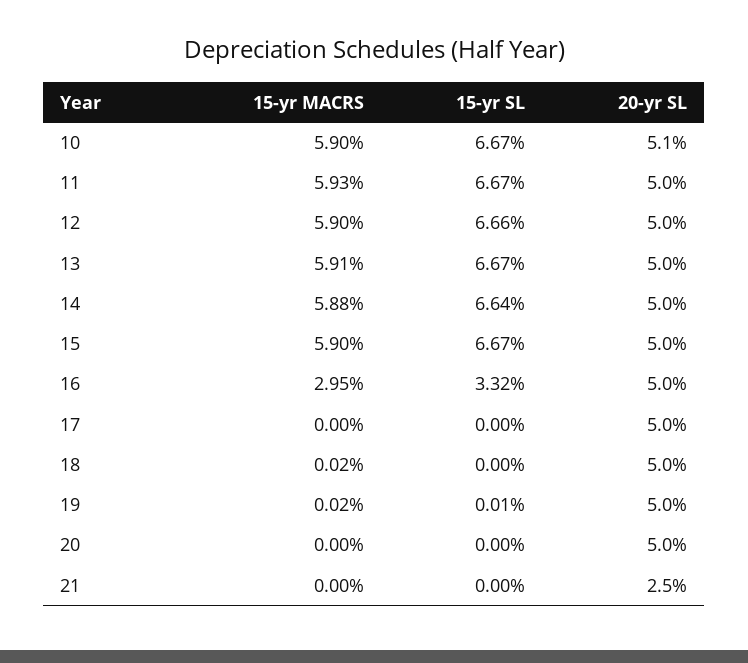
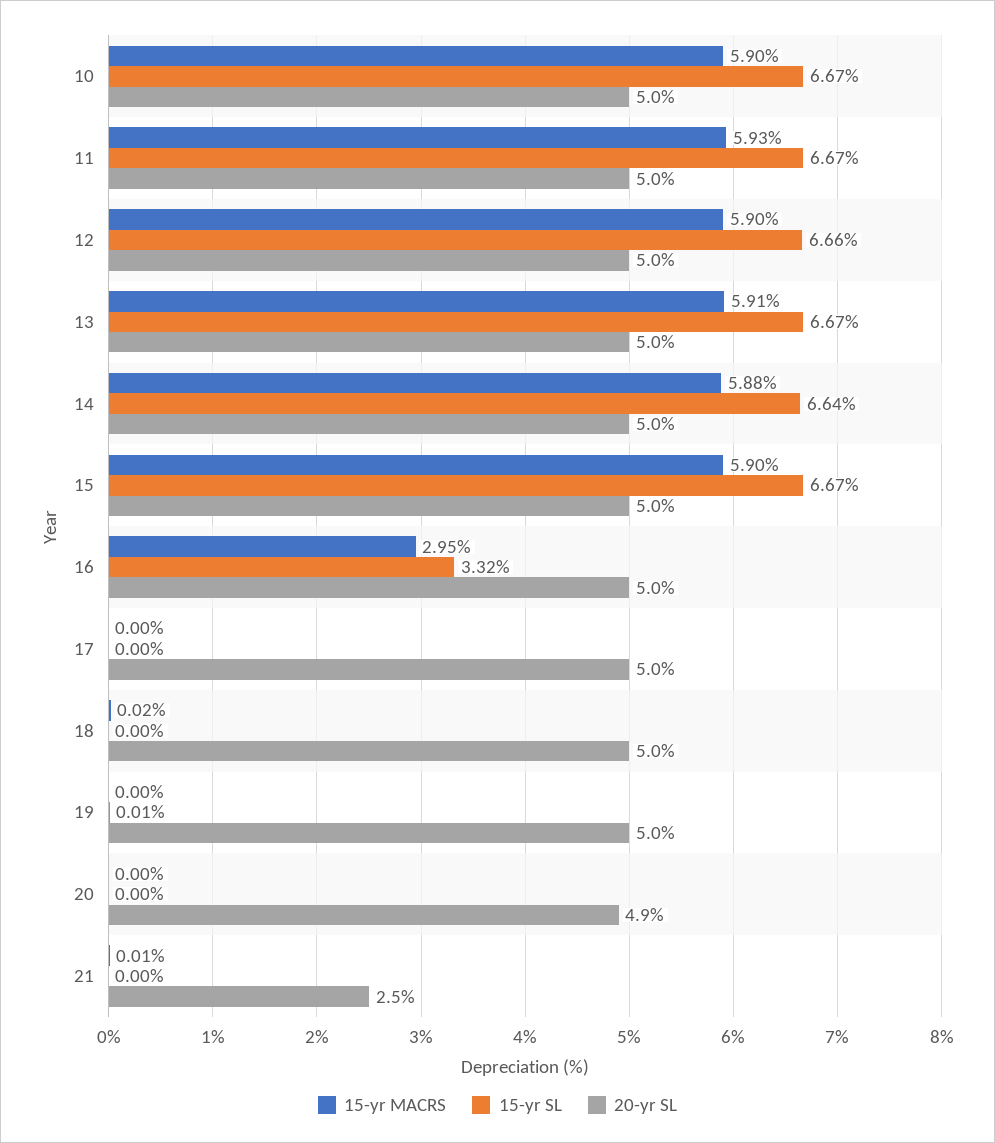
  {
    "15-yr MACRS": {
      "10": 5.9,
      "11": 5.93,
      "12": 5.9,
      "13": 5.91,
      "14": 5.88,
      "15": 5.9,
      "16": 2.95,
      "17": 0,
      "18": 0.02,
-     "19": 0.02,
+     "19": 0,
      "20": 0,
-     "21": 0
+     "21": 0.01
    },
    "15-yr SL": {
      "10": 6.67,
      "11": 6.67,
      "12": 6.66,
      "13": 6.67,
      "14": 6.64,
      "15": 6.67,
      "16": 3.32,
      "17": 0,
      "18": 0,
      "19": 0.01,
      "20": 0,
      "21": 0
    },
    "20-yr SL": {
-     "10": 5.1,
+     "10": 5,
      "11": 5,
      "12": 5,
      "13": 5,
      "14": 5,
      "15": 5,
      "16": 5,
      "17": 5,
      "18": 5,
      "19": 5,
-     "20": 5,
+     "20": 4.9,
      "21": 2.5
    }
  }

